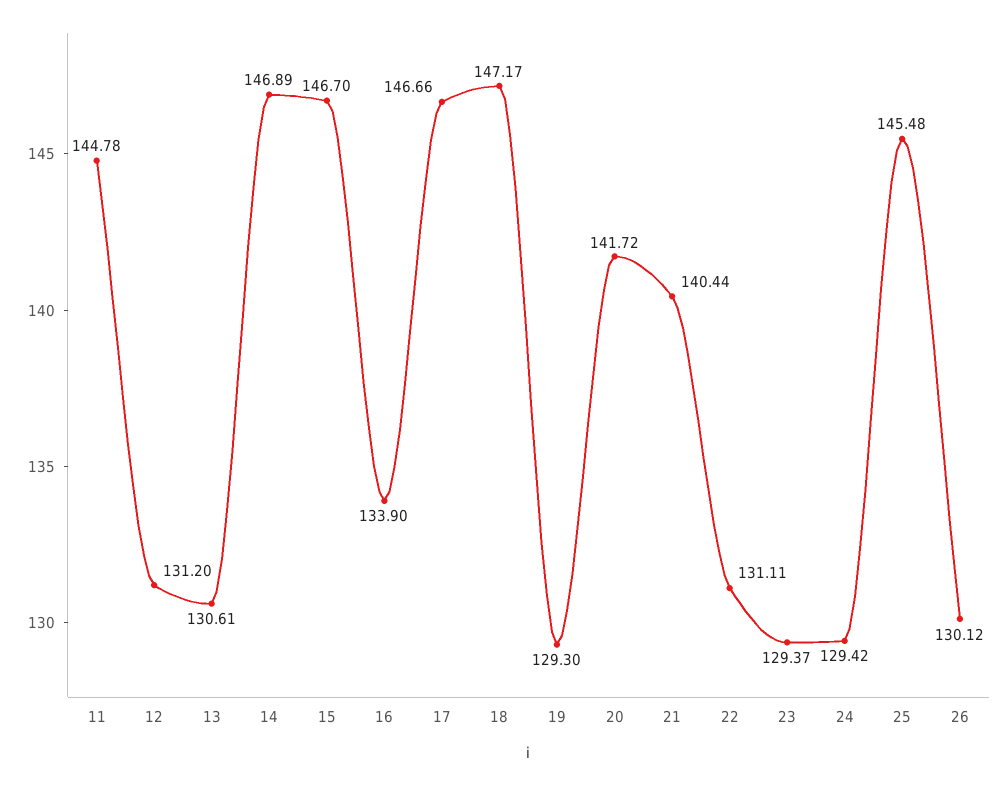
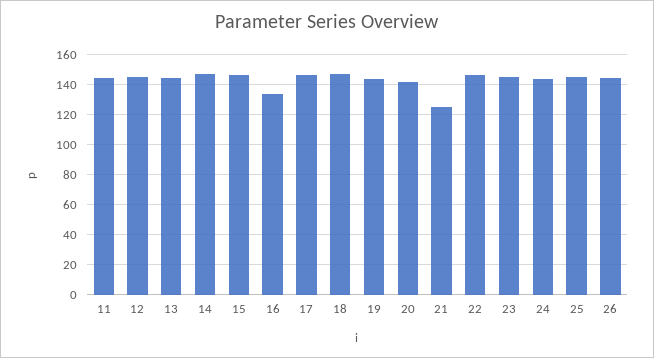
  {
    "11": 144.78,
-   "12": 131.2,
+   "12": 145,
-   "13": 130.61,
+   "13": 145,
    "14": 146.89,
    "15": 146.7,
    "16": 133.9,
    "17": 146.66,
    "18": 147.17,
-   "19": 129.3,
+   "19": 145,
    "20": 141.72,
-   "21": 140.44,
+   "21": 125,
-   "22": 131.11,
+   "22": 145,
-   "23": 129.37,
+   "23": 145,
-   "24": 129.42,
+   "24": 145,
    "25": 145.48,
-   "26": 130.12
+   "26": 145
  }

